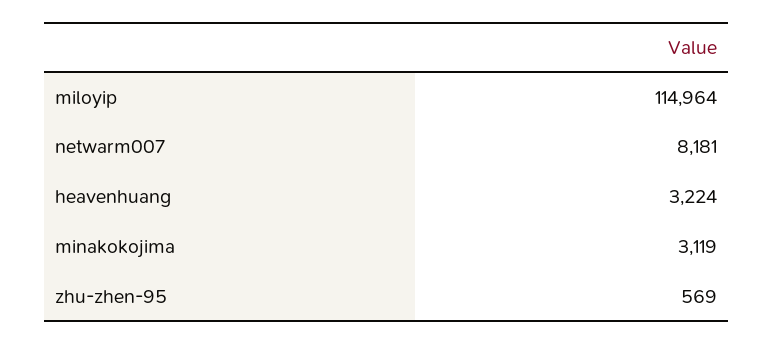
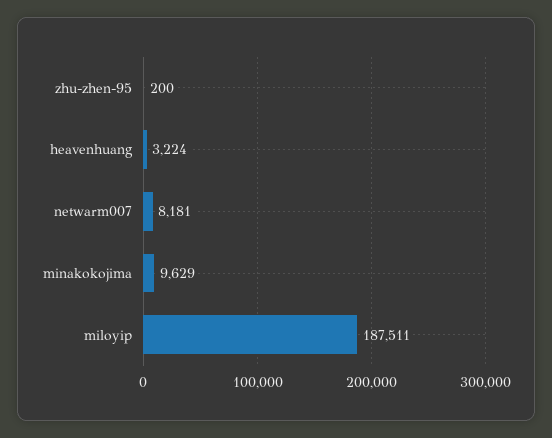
  {
-   "miloyip": 114964,
+   "miloyip": 187511,
    "netwarm007": 8181,
    "heavenhuang": 3224,
-   "minakokojima": 3119,
+   "minakokojima": 9629,
-   "zhu-zhen-95": 569
+   "zhu-zhen-95": 200
  }

